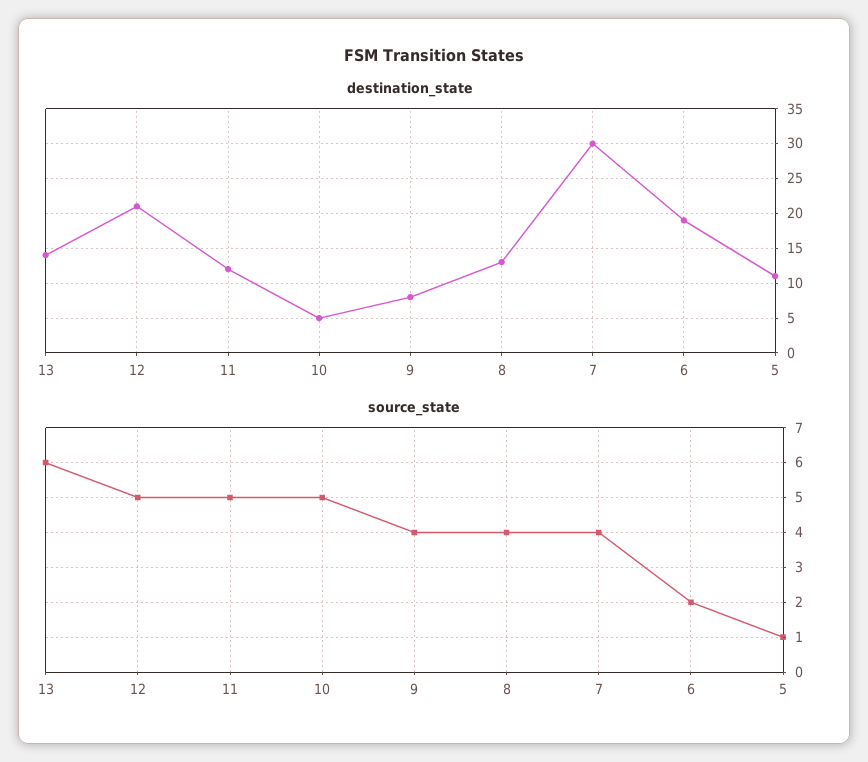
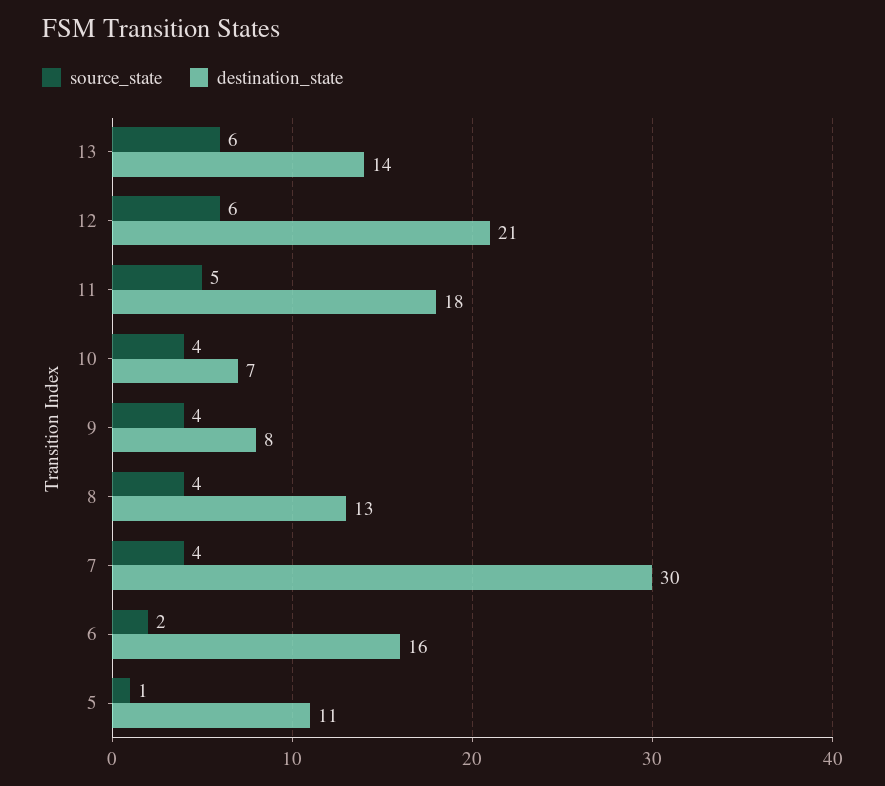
  {
    "destination_state": {
      "13": 14,
      "12": 21,
-     "11": 12,
+     "11": 18,
-     "10": 5,
+     "10": 7,
      "9": 8,
      "8": 13,
      "7": 30,
-     "6": 19,
+     "6": 16,
      "5": 11
    },
    "source_state": {
      "13": 6,
-     "12": 5,
+     "12": 6,
      "11": 5,
-     "10": 5,
+     "10": 4,
      "9": 4,
      "8": 4,
      "7": 4,
      "6": 2,
      "5": 1
    }
  }

